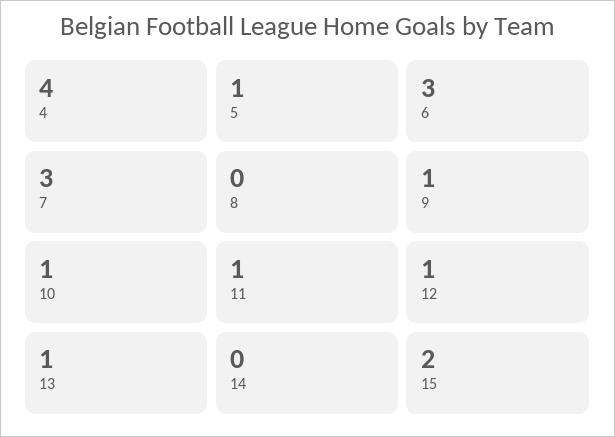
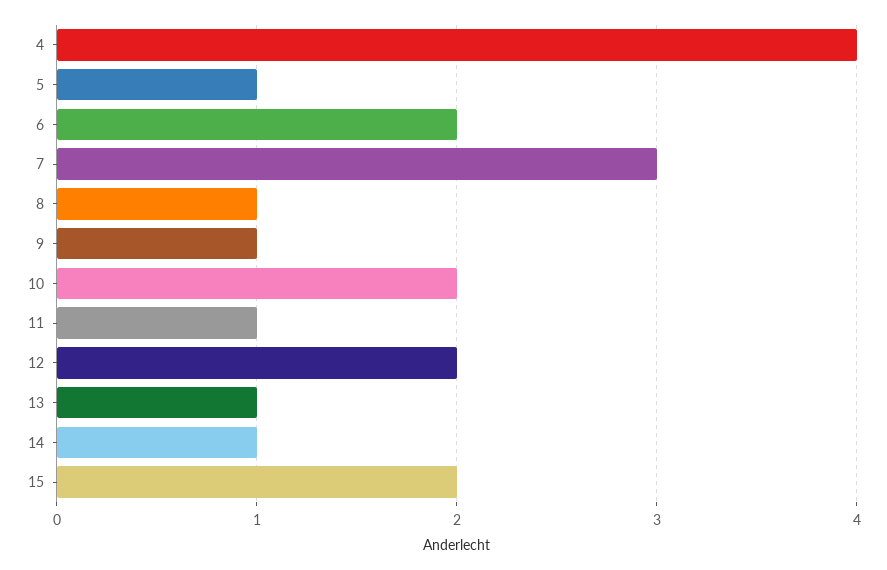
  {
    "4": 4,
    "5": 1,
-   "6": 3,
+   "6": 2,
    "7": 3,
-   "8": 0,
+   "8": 1,
    "9": 1,
-   "10": 1,
+   "10": 2,
    "11": 1,
-   "12": 1,
+   "12": 2,
    "13": 1,
-   "14": 0,
+   "14": 1,
    "15": 2
  }

